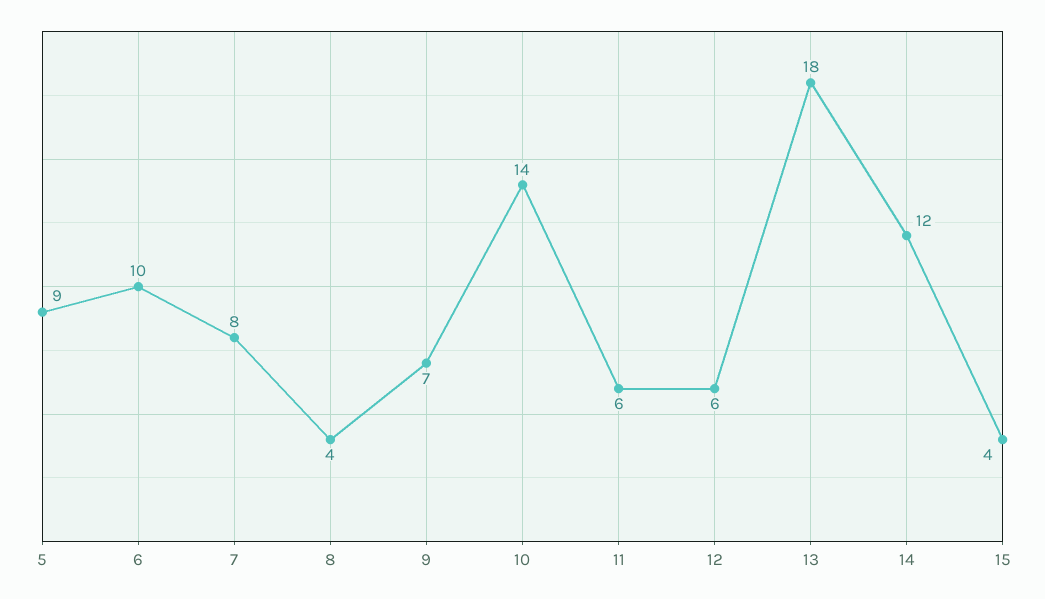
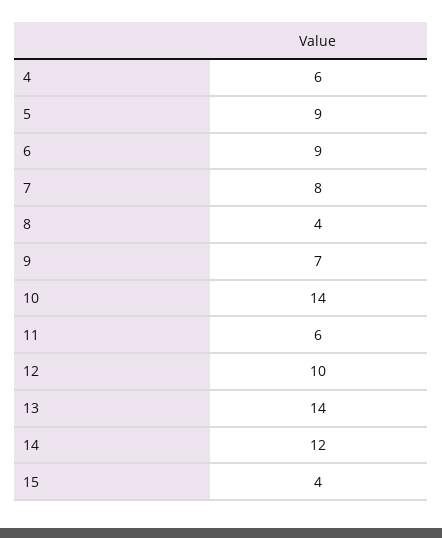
  {
    "5": 9,
-   "6": 10,
+   "6": 9,
    "7": 8,
    "8": 4,
    "9": 7,
    "10": 14,
    "11": 6,
-   "12": 6,
+   "12": 10,
-   "13": 18,
+   "13": 14,
    "14": 12,
-   "15": 4
+   "15": 4,
+   "4": 6
  }

